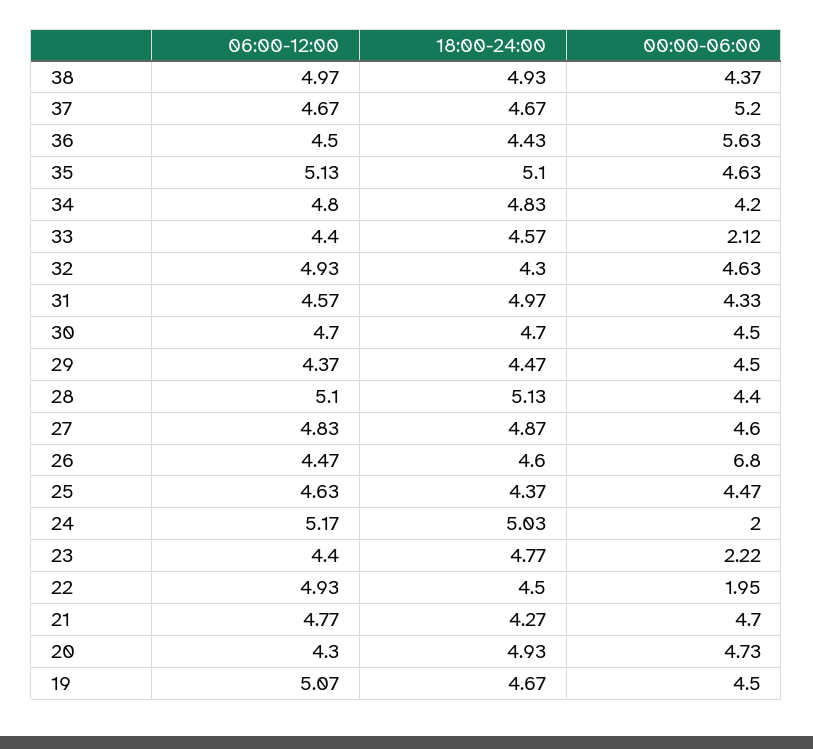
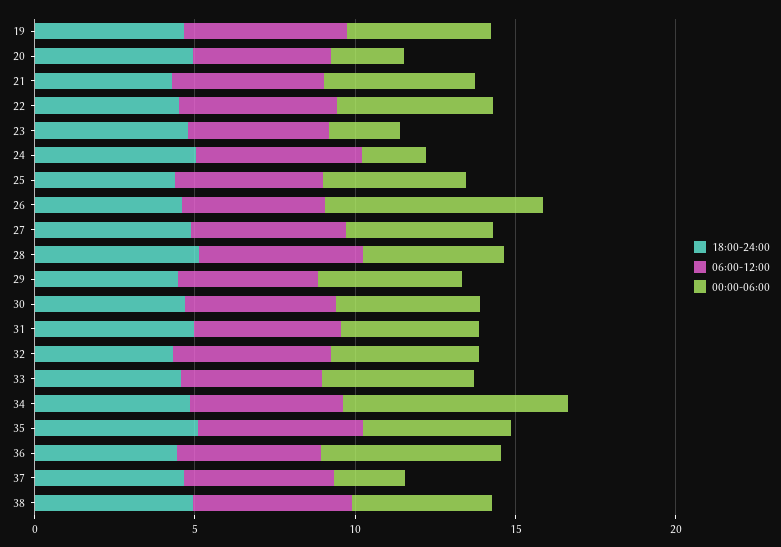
  {
    "06:00-12:00": {
      "38": 4.97,
      "37": 4.67,
      "36": 4.5,
      "35": 5.13,
      "34": 4.8,
      "33": 4.4,
      "32": 4.93,
      "31": 4.57,
      "30": 4.7,
      "29": 4.37,
      "28": 5.1,
      "27": 4.83,
      "26": 4.47,
      "25": 4.63,
      "24": 5.17,
      "23": 4.4,
      "22": 4.93,
      "21": 4.77,
      "20": 4.3,
      "19": 5.07
    },
    "18:00-24:00": {
      "38": 4.93,
      "37": 4.67,
      "36": 4.43,
      "35": 5.1,
      "34": 4.83,
      "33": 4.57,
      "32": 4.3,
      "31": 4.97,
      "30": 4.7,
      "29": 4.47,
      "28": 5.13,
      "27": 4.87,
      "26": 4.6,
      "25": 4.37,
      "24": 5.03,
      "23": 4.77,
      "22": 4.5,
      "21": 4.27,
      "20": 4.93,
      "19": 4.67
    },
    "00:00-06:00": {
      "38": 4.37,
-     "37": 5.2,
+     "37": 2,
      "36": 5.63,
      "35": 4.63,
-     "34": 4.2,
+     "34": 7,
-     "33": 2.12,
+     "33": 5,
      "32": 4.63,
      "31": 4.33,
      "30": 4.5,
      "29": 4.5,
      "28": 4.4,
      "27": 4.6,
      "26": 6.8,
      "25": 4.47,
      "24": 2,
      "23": 2.22,
-     "22": 1.95,
+     "22": 5,
      "21": 4.7,
-     "20": 4.73,
+     "20": 2,
      "19": 4.5
    }
  }

